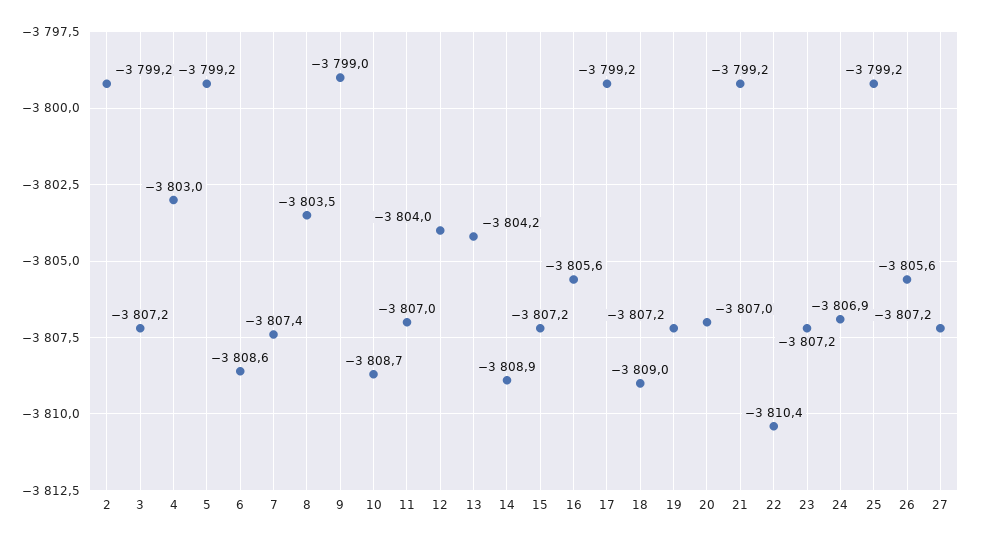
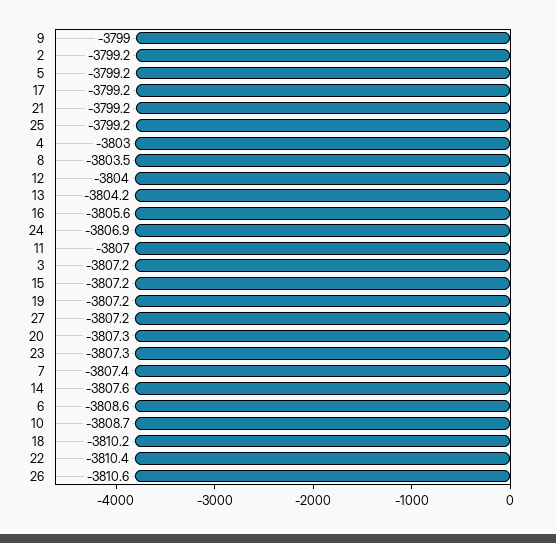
  {
    "2": -3799.2,
    "3": -3807.2,
    "4": -3803,
    "5": -3799.2,
    "6": -3808.6,
    "7": -3807.4,
    "8": -3803.5,
    "9": -3799,
    "10": -3808.7,
    "11": -3807,
    "12": -3804,
    "13": -3804.2,
-   "14": -3808.9,
+   "14": -3807.6,
    "15": -3807.2,
    "16": -3805.6,
    "17": -3799.2,
-   "18": -3809,
+   "18": -3810.2,
    "19": -3807.2,
-   "20": -3807,
+   "20": -3807.3,
    "21": -3799.2,
    "22": -3810.4,
-   "23": -3807.2,
+   "23": -3807.3,
    "24": -3806.9,
    "25": -3799.2,
-   "26": -3805.6,
+   "26": -3810.6,
    "27": -3807.2
  }

